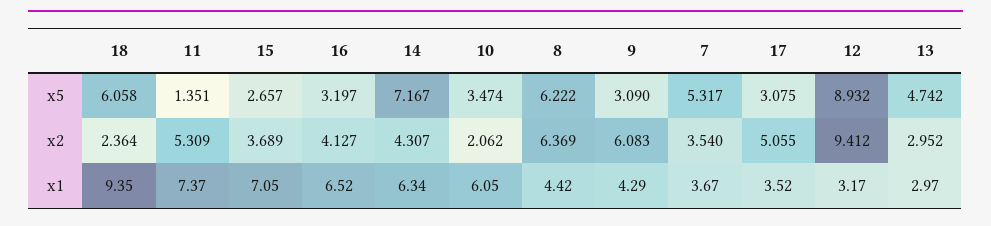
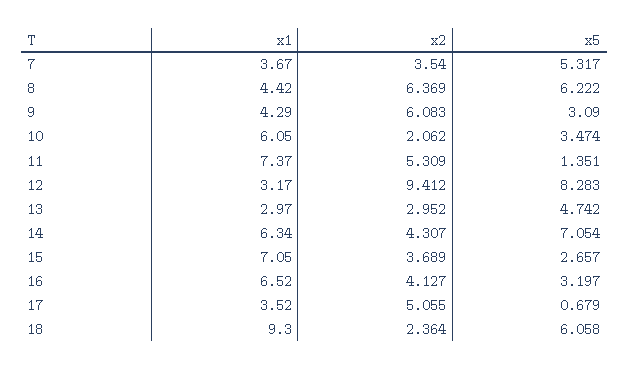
  {
    "18": {
      "x5": 6.058,
      "x2": 2.364,
-     "x1": 9.35
+     "x1": 9.3
    },
    "11": {
      "x5": 1.351,
      "x2": 5.309,
      "x1": 7.37
    },
    "15": {
      "x5": 2.657,
      "x2": 3.689,
      "x1": 7.05
    },
    "16": {
      "x5": 3.197,
      "x2": 4.127,
      "x1": 6.52
    },
    "14": {
-     "x5": 7.167,
+     "x5": 7.054,
      "x2": 4.307,
      "x1": 6.34
    },
    "10": {
      "x5": 3.474,
      "x2": 2.062,
      "x1": 6.05
    },
    "8": {
      "x5": 6.222,
      "x2": 6.369,
      "x1": 4.42
    },
    "9": {
      "x5": 3.09,
      "x2": 6.083,
      "x1": 4.29
    },
    "7": {
      "x5": 5.317,
      "x2": 3.54,
      "x1": 3.67
    },
    "17": {
-     "x5": 3.075,
+     "x5": 0.679,
      "x2": 5.055,
      "x1": 3.52
    },
    "12": {
-     "x5": 8.932,
+     "x5": 8.283,
      "x2": 9.412,
      "x1": 3.17
    },
    "13": {
      "x5": 4.742,
      "x2": 2.952,
      "x1": 2.97
    }
  }

